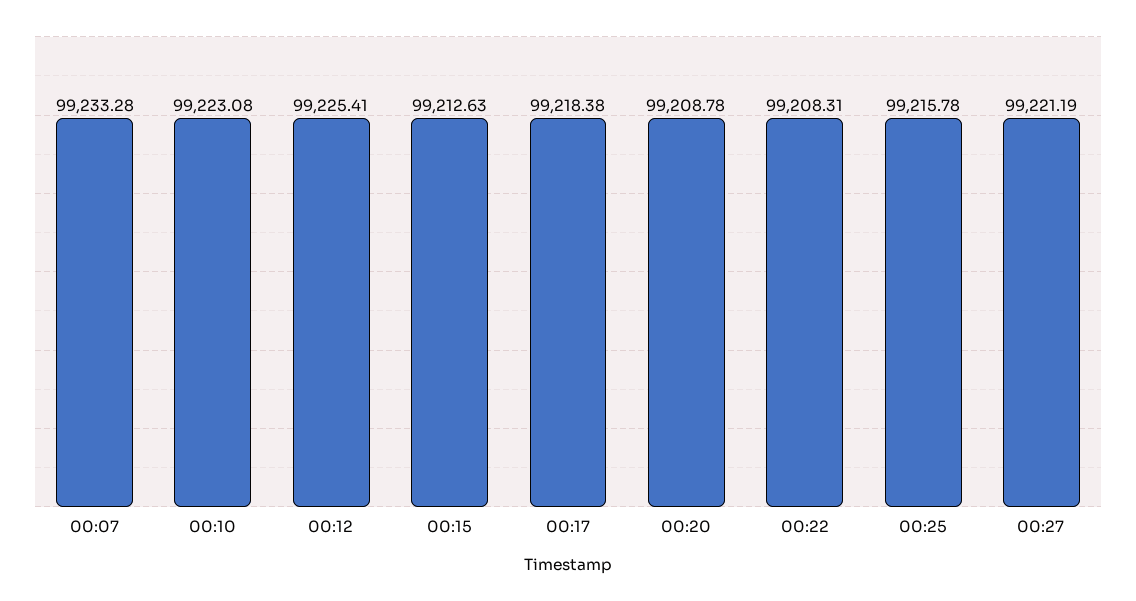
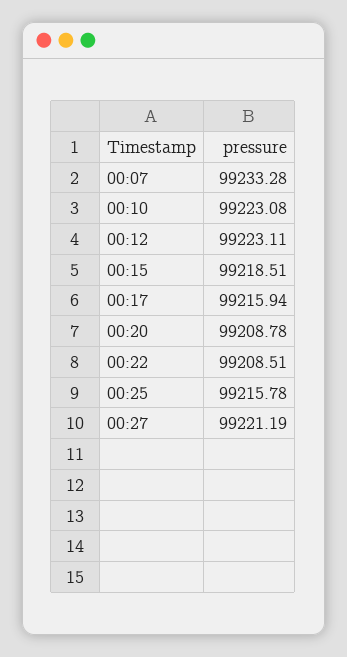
  {
    "00:07": 99233.28,
    "00:10": 99223.08,
-   "00:12": 99225.41,
+   "00:12": 99223.11,
-   "00:15": 99212.63,
+   "00:15": 99218.51,
-   "00:17": 99218.38,
+   "00:17": 99215.94,
    "00:20": 99208.78,
-   "00:22": 99208.31,
+   "00:22": 99208.51,
    "00:25": 99215.78,
    "00:27": 99221.19
  }

